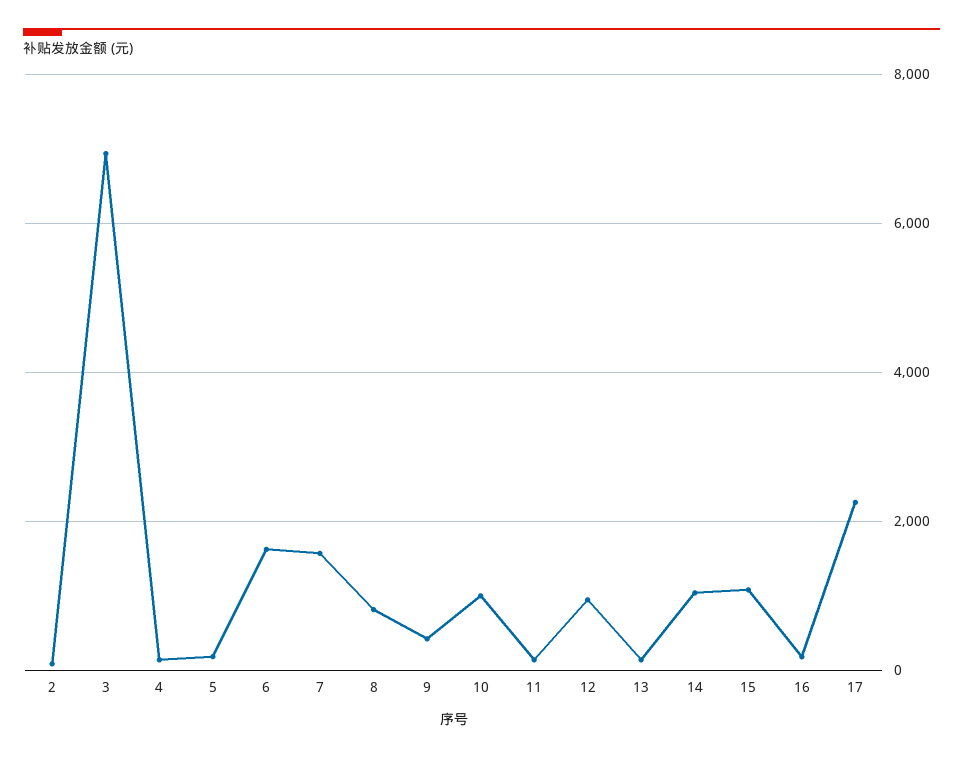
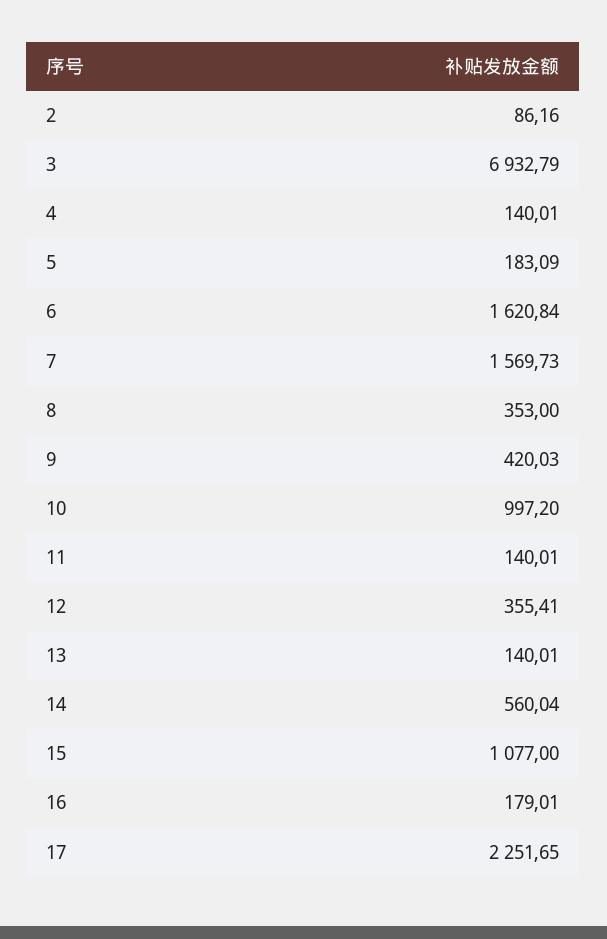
  {
    "2": 86.16,
    "3": 6932.79,
    "4": 140.01,
    "5": 183.09,
    "6": 1620.84,
    "7": 1569.73,
-   "8": 800,
+   "8": 353,
    "9": 420.03,
    "10": 997.2,
    "11": 140.01,
-   "12": 1000,
+   "12": 355.41,
    "13": 140.01,
-   "14": 1000,
+   "14": 560.04,
    "15": 1077,
    "16": 179.01,
    "17": 2251.65
  }

